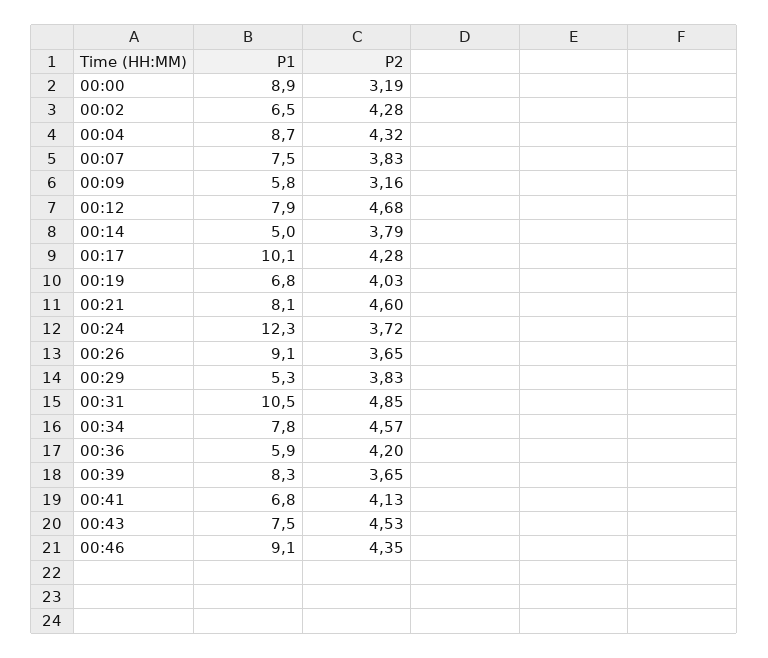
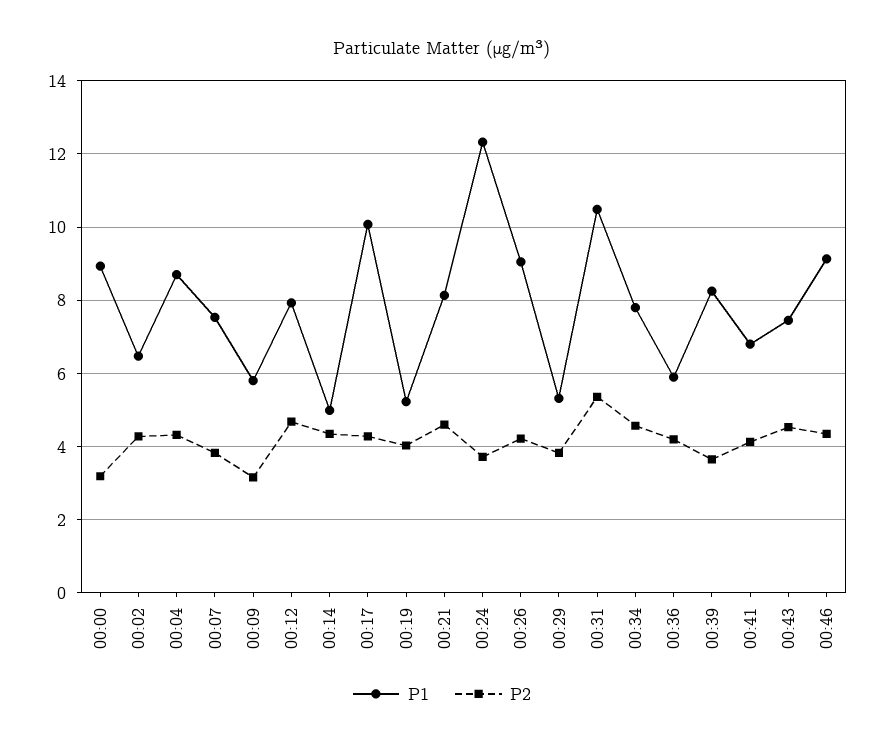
  {
    "P1": {
      "00:00": 8.9,
      "00:02": 6.5,
      "00:04": 8.7,
      "00:07": 7.5,
      "00:09": 5.8,
      "00:12": 7.9,
      "00:14": 5,
      "00:17": 10.1,
-     "00:19": 6.8,
+     "00:19": 5.2,
      "00:21": 8.1,
      "00:24": 12.3,
      "00:26": 9.1,
      "00:29": 5.3,
      "00:31": 10.5,
      "00:34": 7.8,
      "00:36": 5.9,
      "00:39": 8.3,
      "00:41": 6.8,
      "00:43": 7.5,
      "00:46": 9.1
    },
    "P2": {
      "00:00": 3.19,
      "00:02": 4.28,
      "00:04": 4.32,
      "00:07": 3.83,
      "00:09": 3.16,
      "00:12": 4.68,
-     "00:14": 3.79,
+     "00:14": 4.4,
      "00:17": 4.28,
      "00:19": 4.03,
      "00:21": 4.6,
      "00:24": 3.72,
-     "00:26": 3.65,
+     "00:26": 4.2,
      "00:29": 3.83,
-     "00:31": 4.85,
+     "00:31": 5.4,
      "00:34": 4.57,
      "00:36": 4.2,
      "00:39": 3.65,
      "00:41": 4.13,
      "00:43": 4.53,
      "00:46": 4.35
    }
  }

